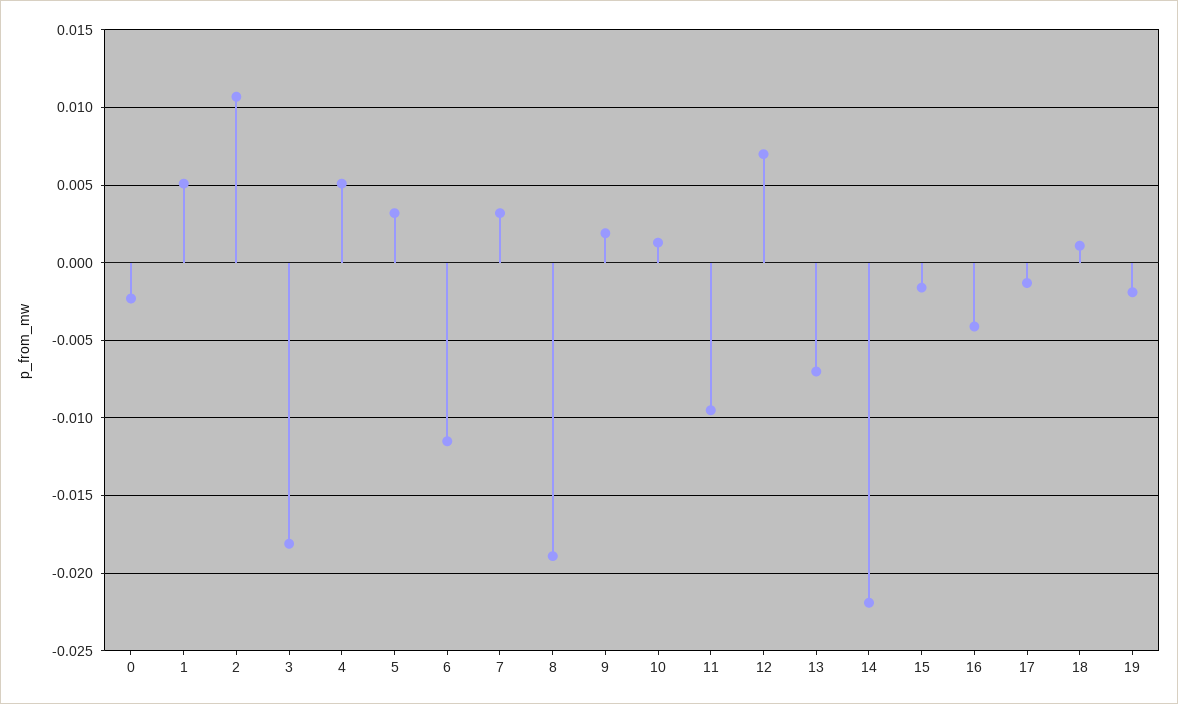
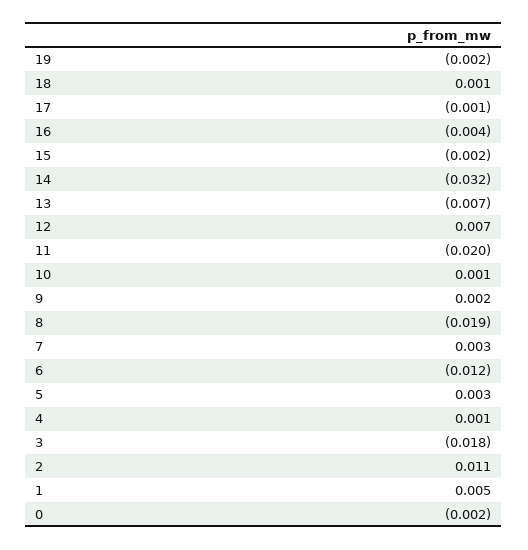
  {
    "0": -0.002,
    "1": 0.005,
    "2": 0.011,
    "3": -0.018,
-   "4": 0.005,
+   "4": 0.001,
    "5": 0.003,
    "6": -0.012,
    "7": 0.003,
    "8": -0.019,
    "9": 0.002,
    "10": 0.001,
-   "11": -0.0095,
+   "11": -0.02,
    "12": 0.007,
    "13": -0.007,
-   "14": -0.022,
+   "14": -0.032,
    "15": -0.002,
    "16": -0.004,
    "17": -0.001,
    "18": 0.001,
    "19": -0.002
  }

